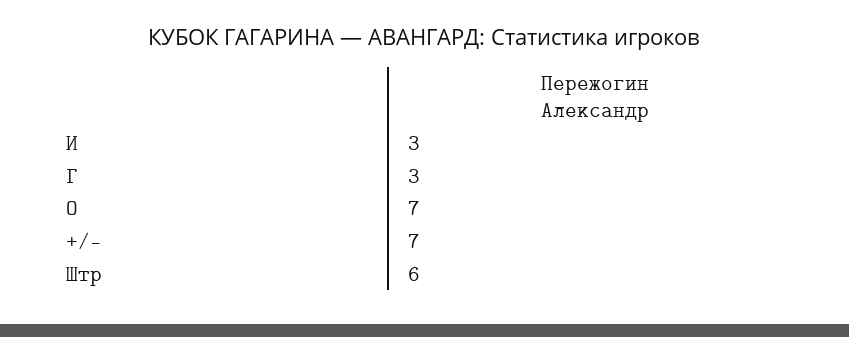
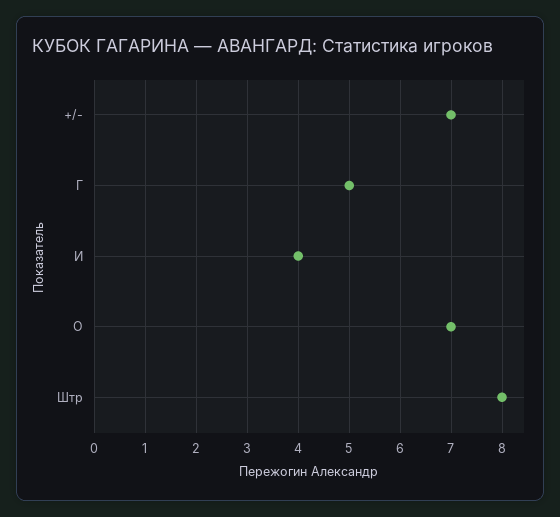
  {
-   "И": 3,
+   "И": 4,
-   "Г": 3,
+   "Г": 5,
    "О": 7,
    "+/-": 7,
-   "Штр": 6
+   "Штр": 8
  }

